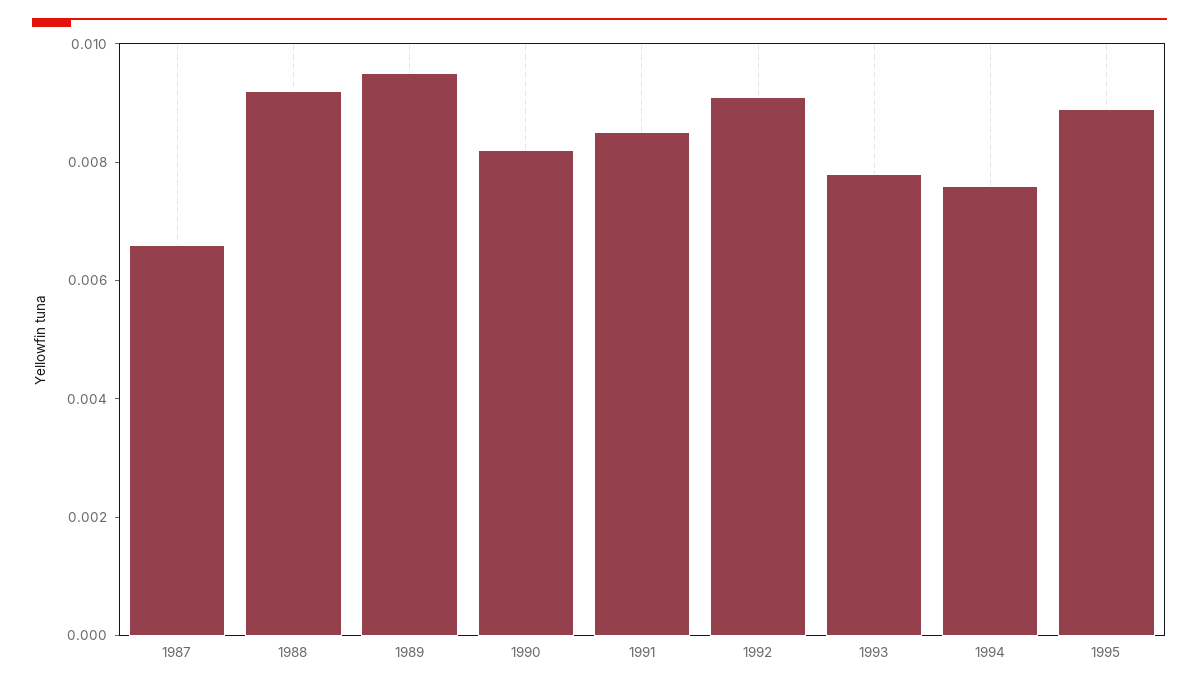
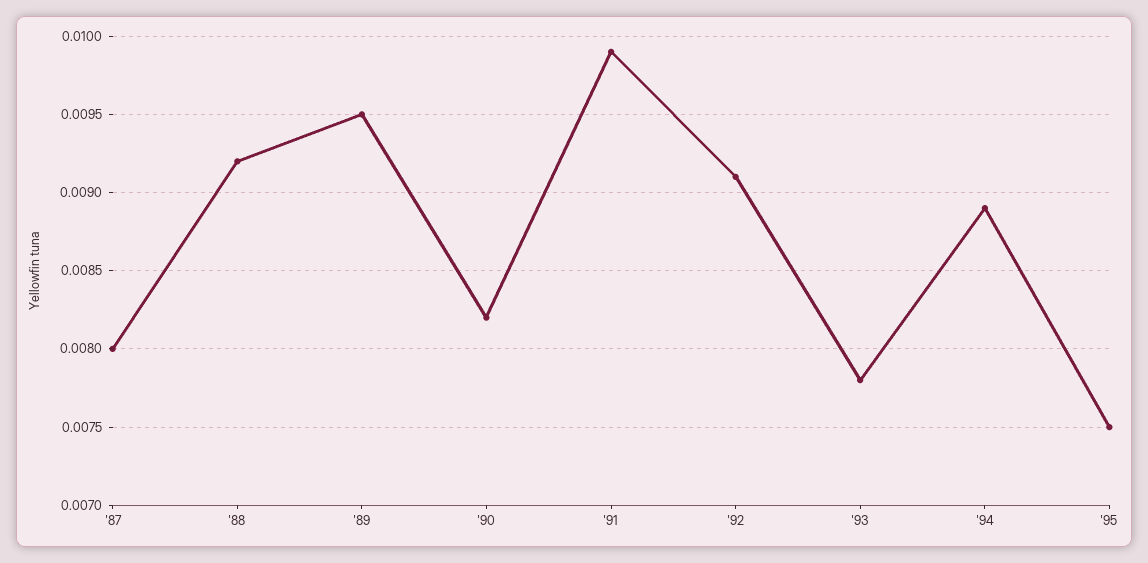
  {
-   "1987": 0.0065,
+   "1987": 0.008,
    "1988": 0.0092,
    "1989": 0.0095,
    "1990": 0.0082,
-   "1991": 0.0085,
+   "1991": 0.0099,
    "1992": 0.0091,
    "1993": 0.0078,
-   "1994": 0.0075,
+   "1994": 0.0089,
-   "1995": 0.009
+   "1995": 0.0075
  }

